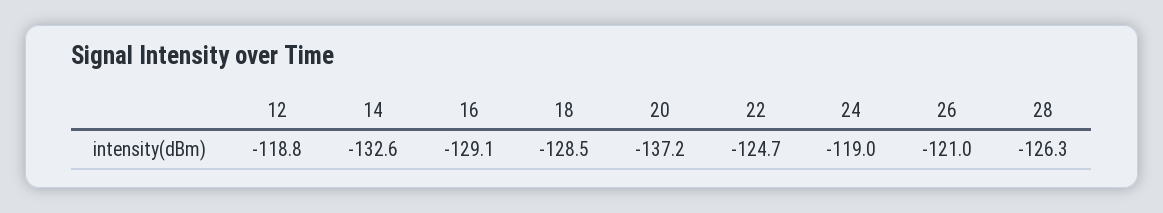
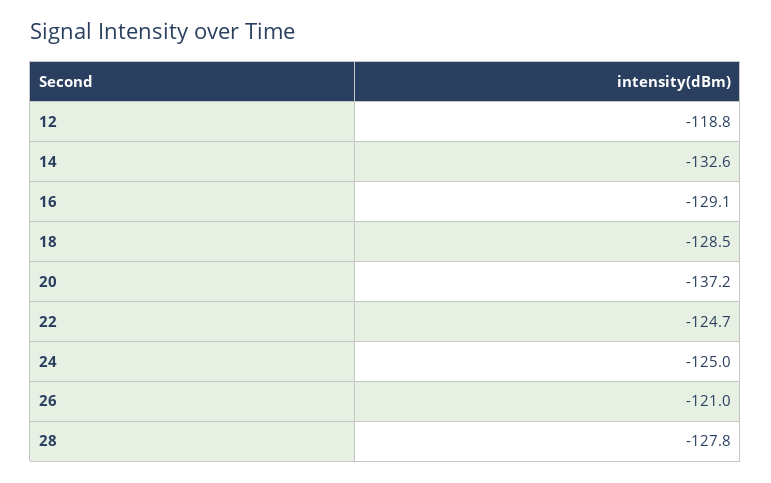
  {
    "12": -118.8,
    "14": -132.6,
    "16": -129.1,
    "18": -128.5,
    "20": -137.2,
    "22": -124.7,
-   "24": -119,
+   "24": -125,
    "26": -121,
-   "28": -126.3
+   "28": -127.8
  }

